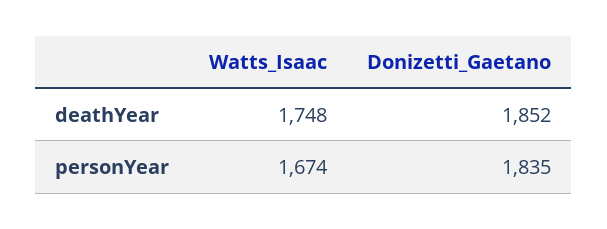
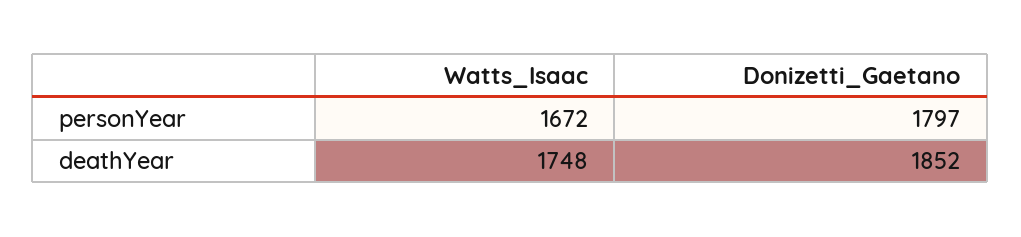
  {
    "Watts_Isaac": {
      "deathYear": 1748,
-     "personYear": 1674
+     "personYear": 1672
    },
    "Donizetti_Gaetano": {
      "deathYear": 1852,
-     "personYear": 1835
+     "personYear": 1797
    }
  }

